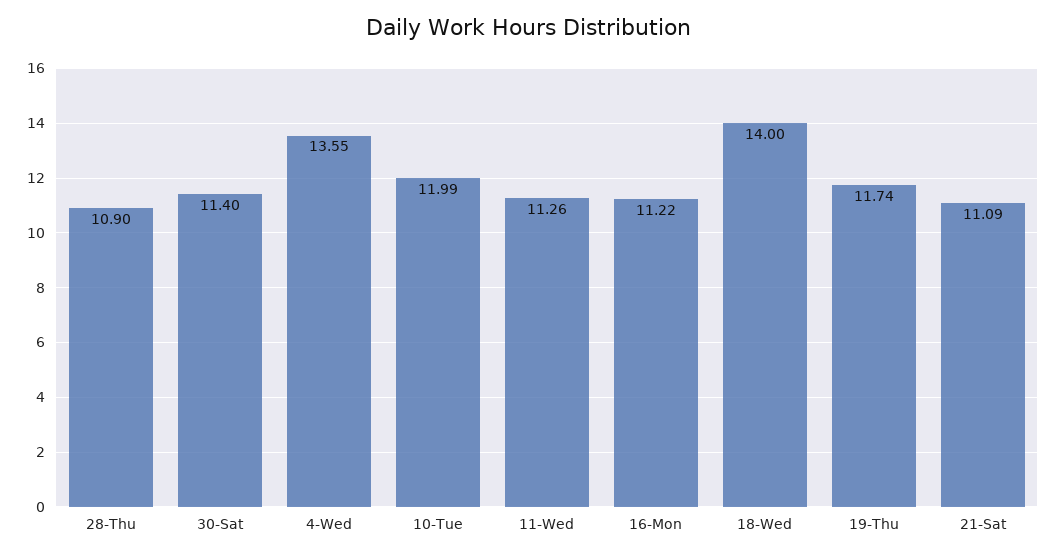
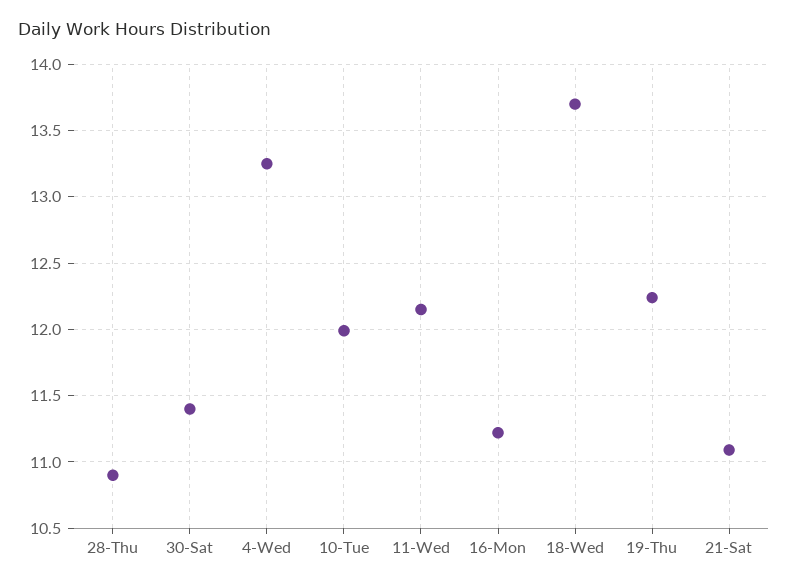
  {
    "28-Thu": 10.9,
    "30-Sat": 11.4,
-   "4-Wed": 13.55,
+   "4-Wed": 13.25,
    "10-Tue": 11.99,
-   "11-Wed": 11.26,
+   "11-Wed": 12.15,
    "16-Mon": 11.22,
-   "18-Wed": 14,
+   "18-Wed": 13.7,
-   "19-Thu": 11.74,
+   "19-Thu": 12.25,
    "21-Sat": 11.09
  }

